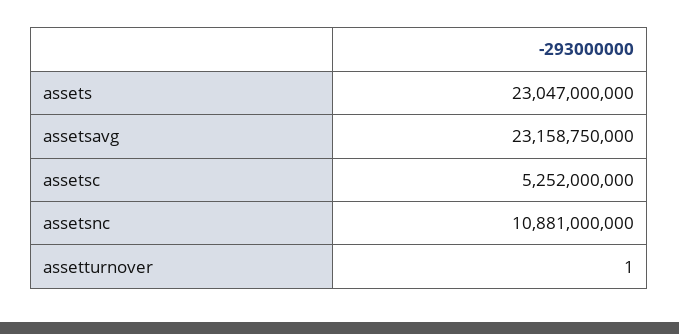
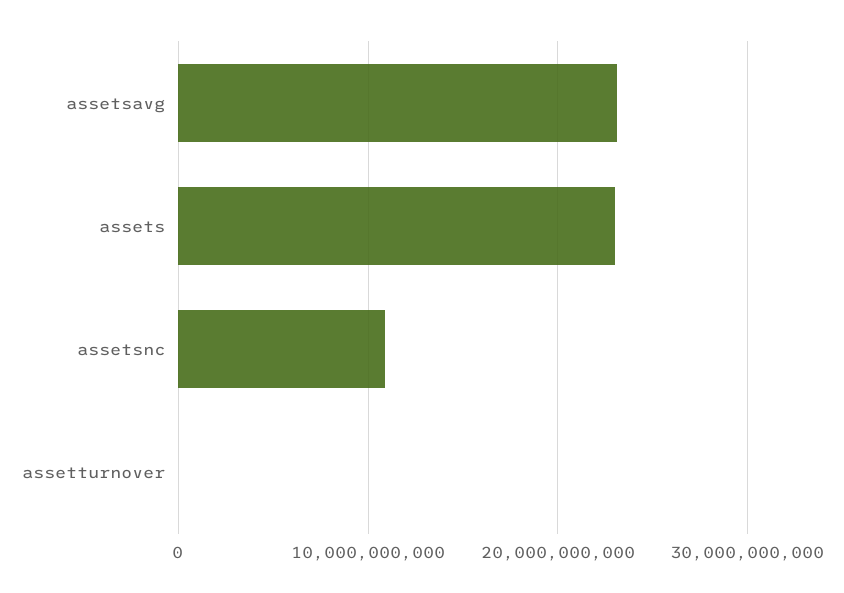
  {
    "assets": 23047000000,
    "assetsavg": 23158750000,
-   "assetsc": 5252000000,
    "assetsnc": 10881000000,
    "assetturnover": 1
  }

